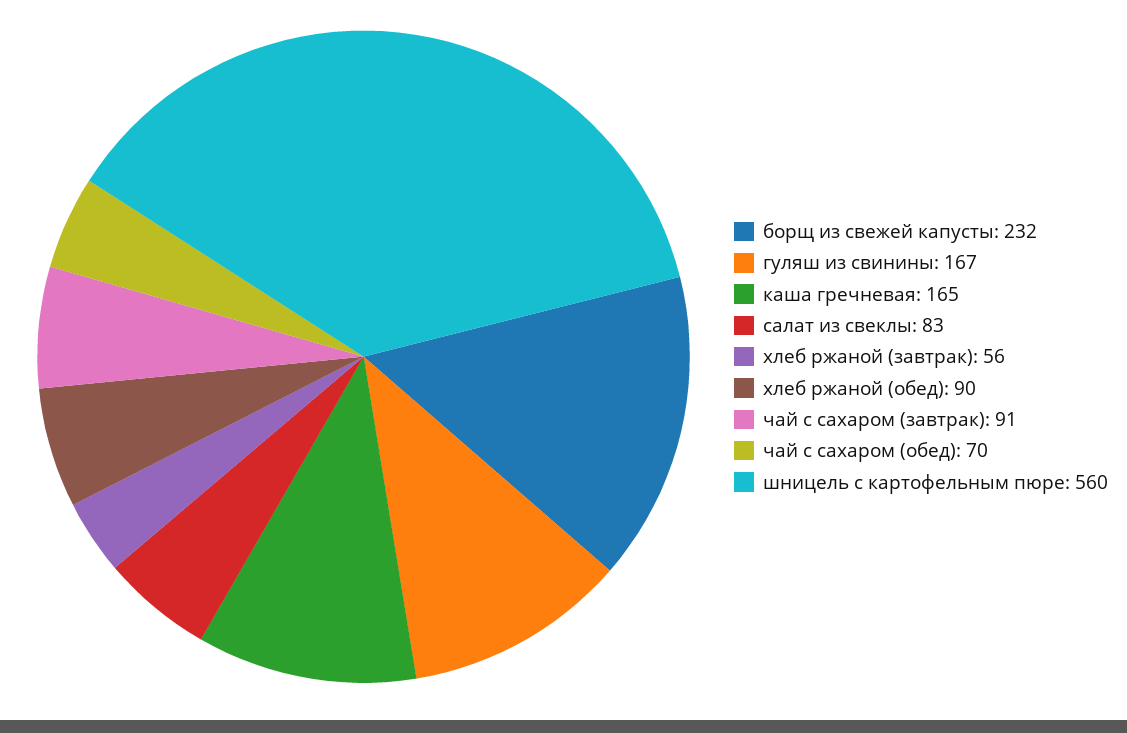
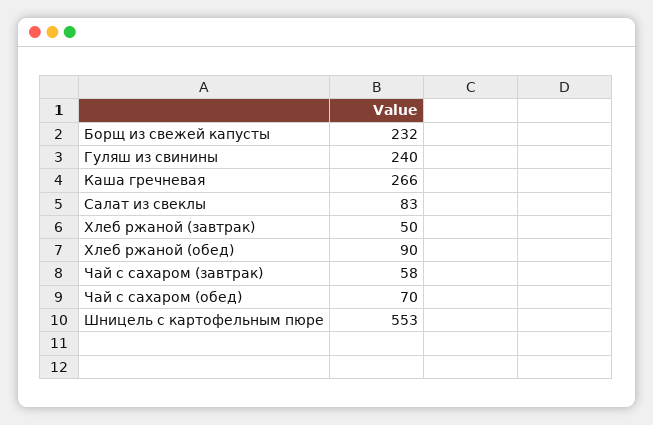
  {
    "борщ из свежей капусты": 232,
-   "гуляш из свинины": 167,
+   "гуляш из свинины": 240,
-   "каша гречневая": 165,
+   "каша гречневая": 266,
    "салат из свеклы": 83,
-   "хлеб ржаной (завтрак)": 56,
+   "хлеб ржаной (завтрак)": 50,
    "хлеб ржаной (обед)": 90,
-   "чай с сахаром (завтрак)": 91,
+   "чай с сахаром (завтрак)": 58,
    "чай с сахаром (обед)": 70,
-   "шницель с картофельным пюре": 560
+   "шницель с картофельным пюре": 553
  }

